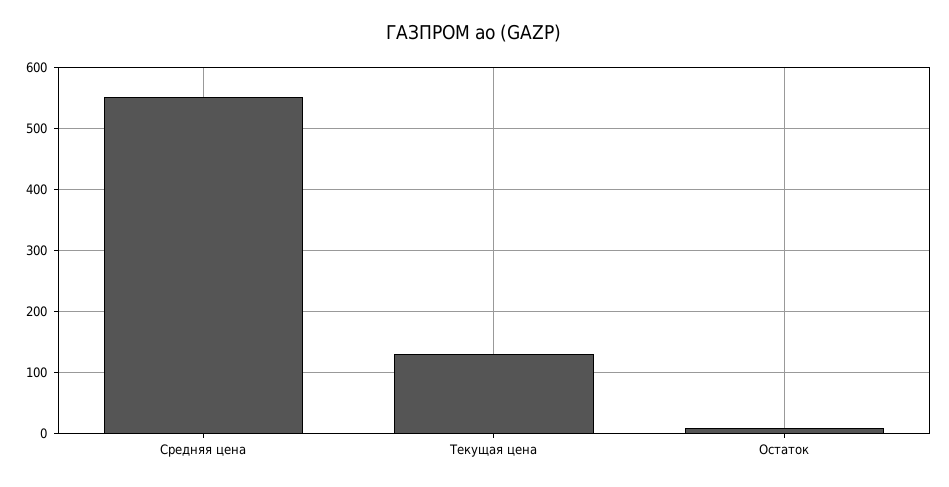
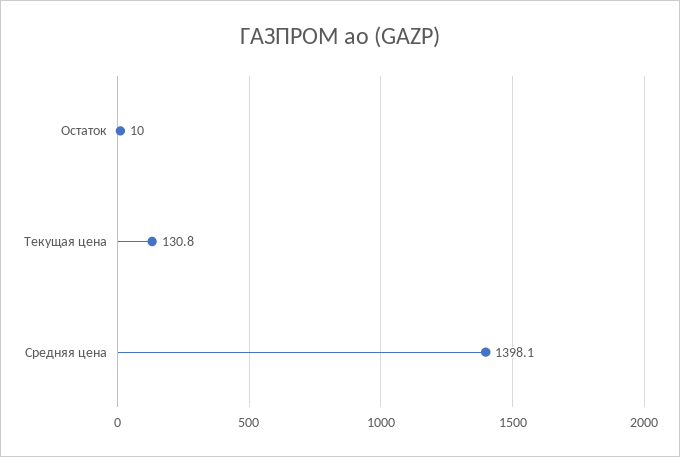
  {
-   "Средняя цена": 550,
+   "Средняя цена": 1398.1,
    "Текущая цена": 130.8,
    "Остаток": 10
  }

